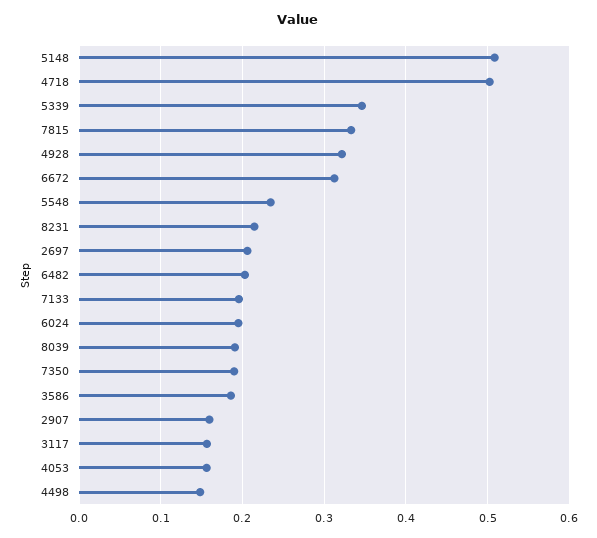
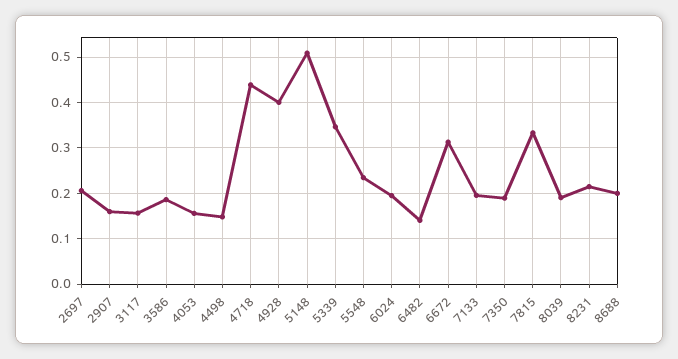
  {
    "5148": 0.51,
-   "4718": 0.5,
+   "4718": 0.44,
    "5339": 0.35,
    "7815": 0.33,
-   "4928": 0.32,
+   "4928": 0.4,
    "6672": 0.31,
    "5548": 0.23,
    "8231": 0.21,
    "2697": 0.21,
-   "6482": 0.2,
+   "6482": 0.14,
    "7133": 0.2,
    "6024": 0.19,
    "8039": 0.19,
    "7350": 0.19,
    "3586": 0.19,
    "2907": 0.16,
    "3117": 0.16,
    "4053": 0.16,
-   "4498": 0.15
+   "4498": 0.15,
+   "8688": 0.2
  }

